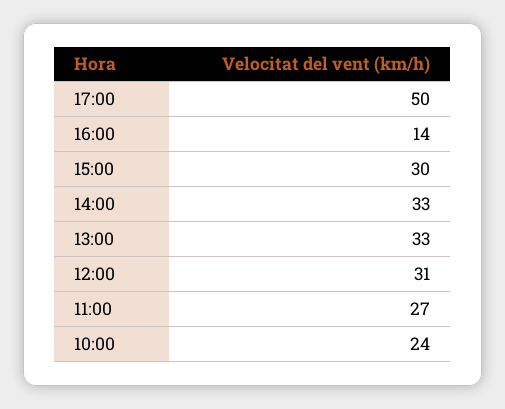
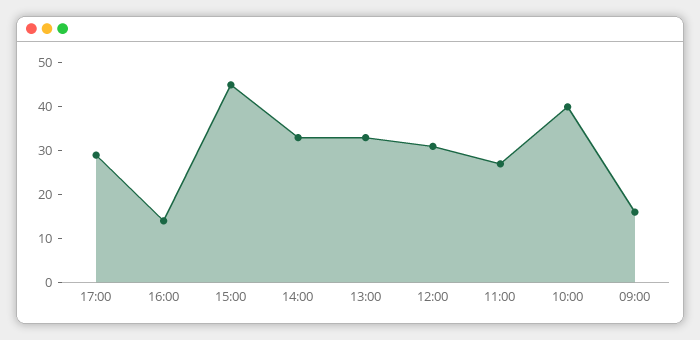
  {
-   "17:00": 50,
+   "17:00": 30,
    "16:00": 14,
-   "15:00": 30,
+   "15:00": 45,
    "14:00": 33,
    "13:00": 33,
    "12:00": 31,
    "11:00": 27,
-   "10:00": 24
+   "10:00": 40,
+   "09:00": 15
  }

